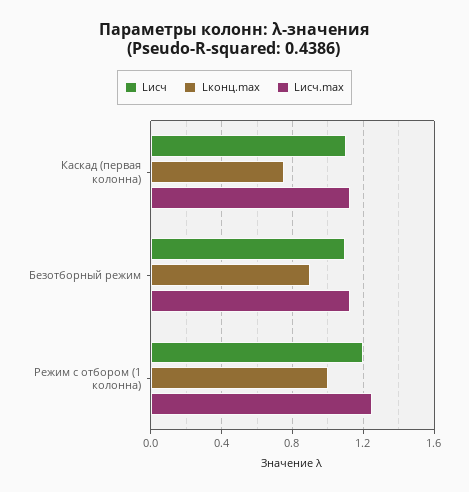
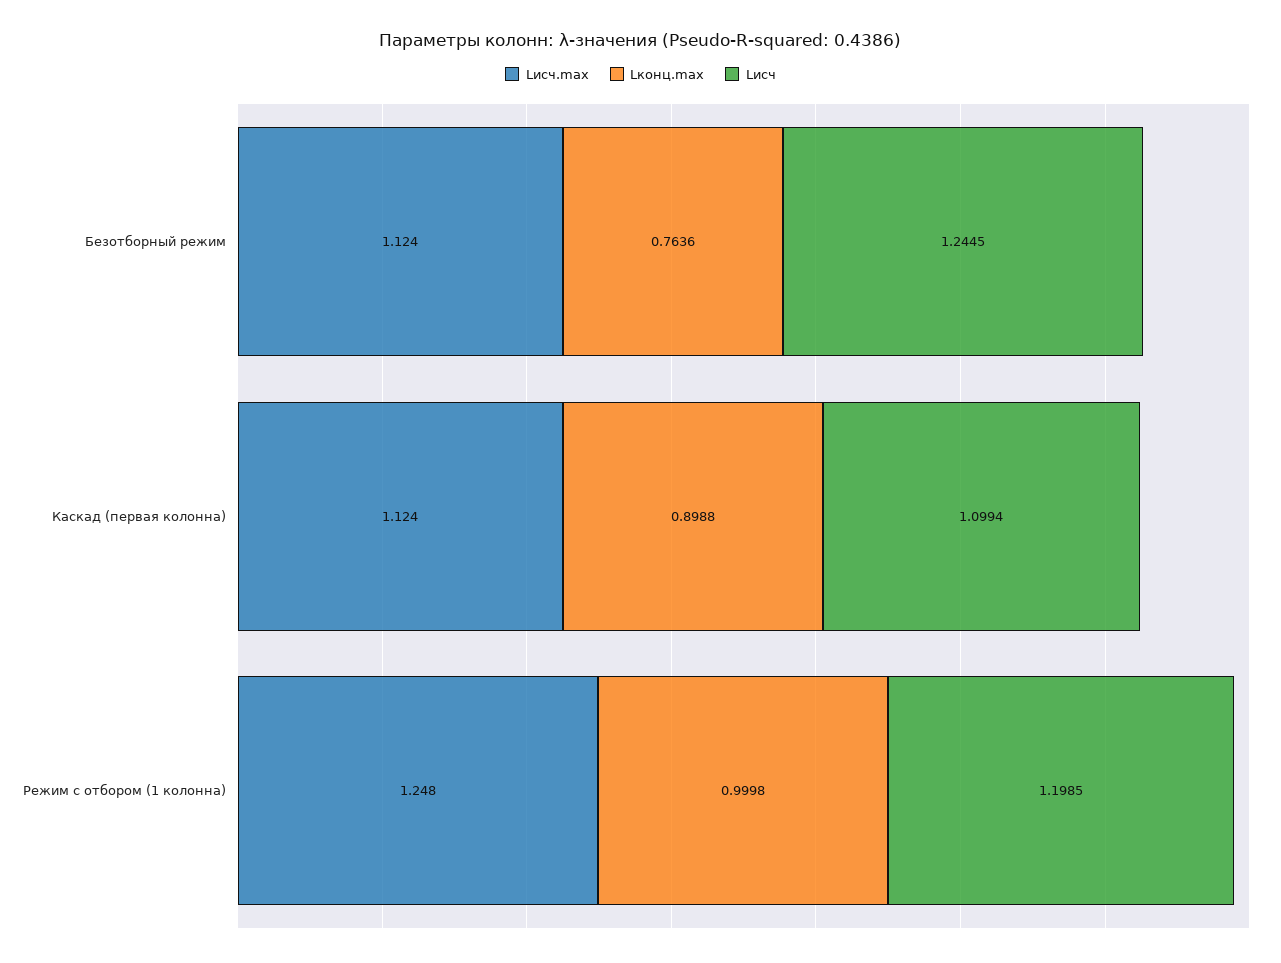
  {
    "Lисч": {
      "Каскад (первая колонна)": 1.0994,
-     "Безотборный режим": 1.1,
+     "Безотборный режим": 1.2445,
      "Режим с отбором (1 колонна)": 1.1985
    },
    "Lконц.max": {
-     "Каскад (первая колонна)": 0.75,
+     "Каскад (первая колонна)": 0.8988,
-     "Безотборный режим": 0.9,
+     "Безотборный режим": 0.7636,
      "Режим с отбором (1 колонна)": 0.9998
    },
    "Lисч.max": {
      "Каскад (первая колонна)": 1.124,
      "Безотборный режим": 1.124,
      "Режим с отбором (1 колонна)": 1.248
    }
  }

